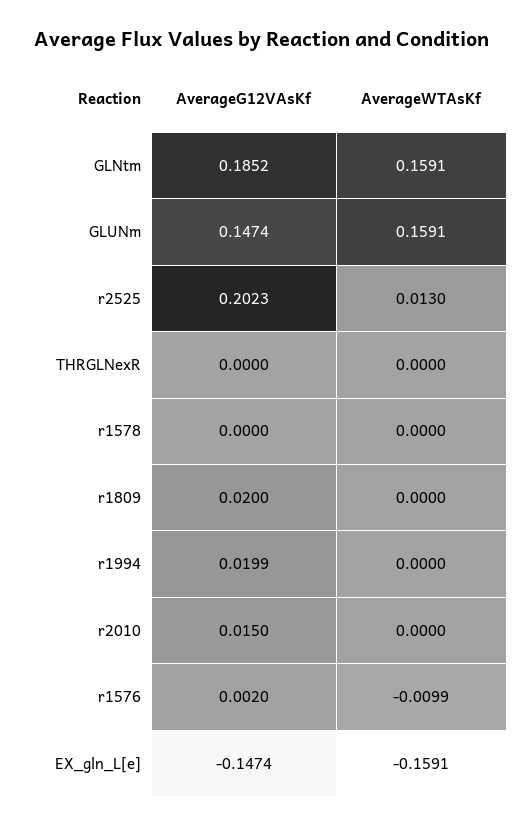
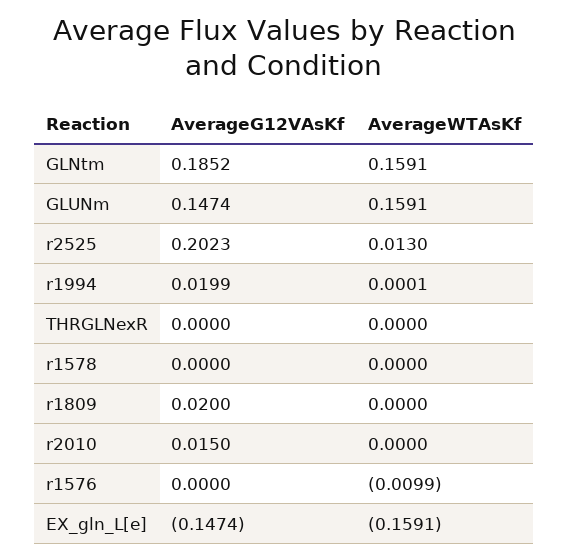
  {
    "AverageG12VAsKf": {
      "GLNtm": 0.1852,
      "GLUNm": 0.1474,
      "r2525": 0.2023,
      "THRGLNexR": 0,
      "r1578": 0,
      "r1809": 0.02,
      "r1994": 0.0199,
      "r2010": 0.015,
-     "r1576": 0.002,
+     "r1576": 0,
      "EX_gln_L[e]": -0.1474
    },
    "AverageWTAsKf": {
      "GLNtm": 0.1591,
      "GLUNm": 0.1591,
      "r2525": 0.013,
      "THRGLNexR": 0,
      "r1578": 0,
      "r1809": 0,
-     "r1994": 0,
+     "r1994": 0.0001,
      "r2010": 0,
      "r1576": -0.0099,
      "EX_gln_L[e]": -0.1591
    }
  }

